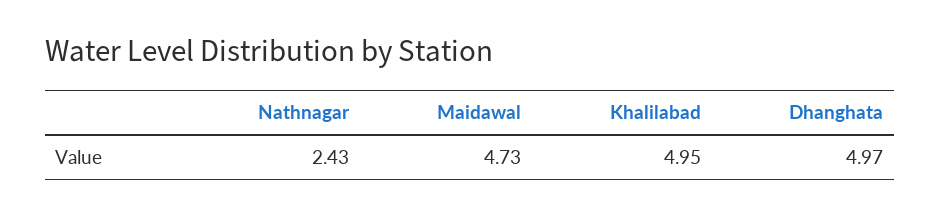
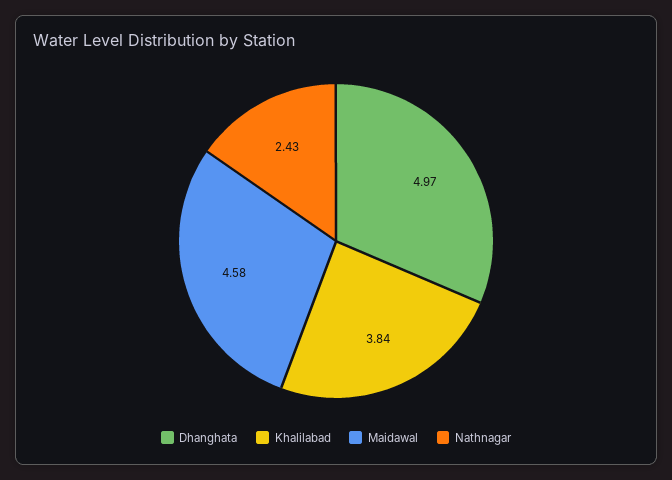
  {
    "Nathnagar": 2.43,
-   "Maidawal": 4.73,
+   "Maidawal": 4.58,
-   "Khalilabad": 4.95,
+   "Khalilabad": 3.84,
    "Dhanghata": 4.97
  }

